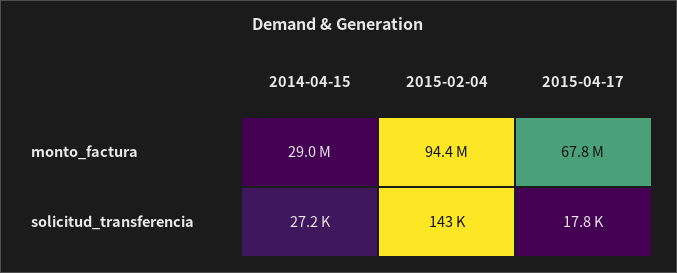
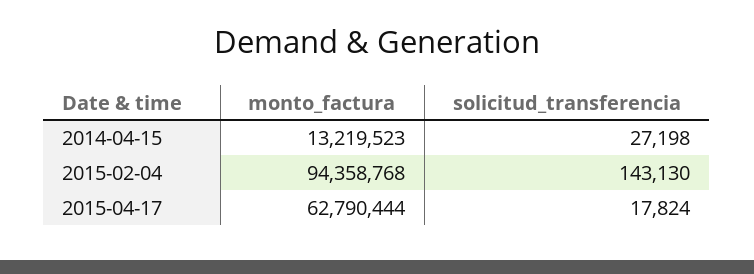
  {
    "2014-04-15": {
-     "monto_factura": 29000000,
+     "monto_factura": 13219523,
      "solicitud_transferencia": 27198
    },
    "2015-02-04": {
      "monto_factura": 94358768,
      "solicitud_transferencia": 143130
    },
    "2015-04-17": {
-     "monto_factura": 67800000,
+     "monto_factura": 62790444,
      "solicitud_transferencia": 17824
    }
  }

